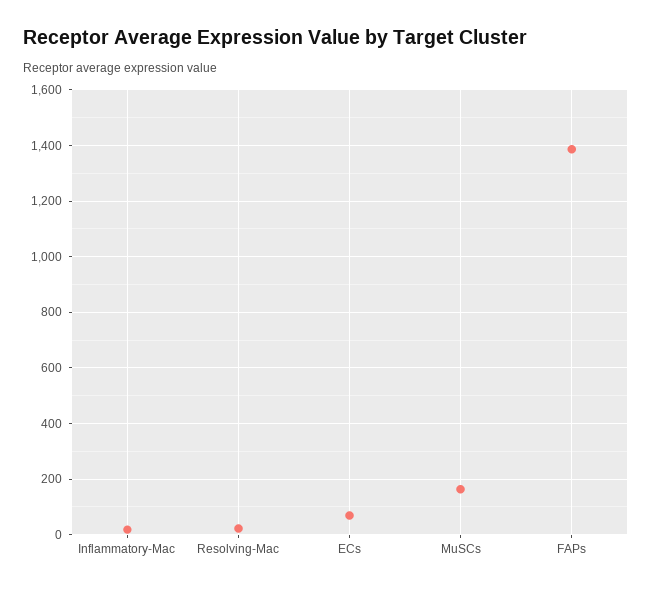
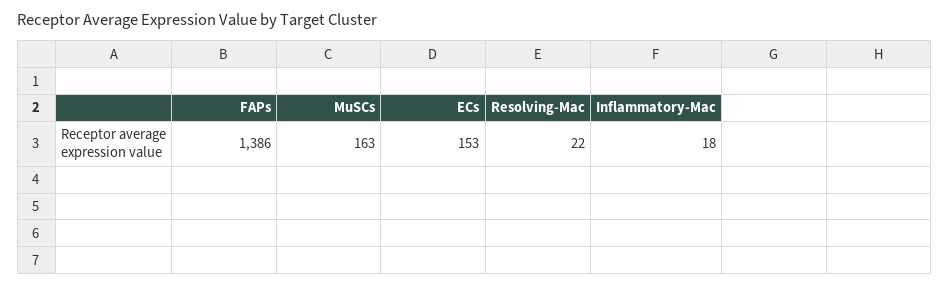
  {
    "Inflammatory-Mac": 18,
    "Resolving-Mac": 22,
-   "ECs": 75,
+   "ECs": 153,
    "MuSCs": 163,
    "FAPs": 1386
  }

